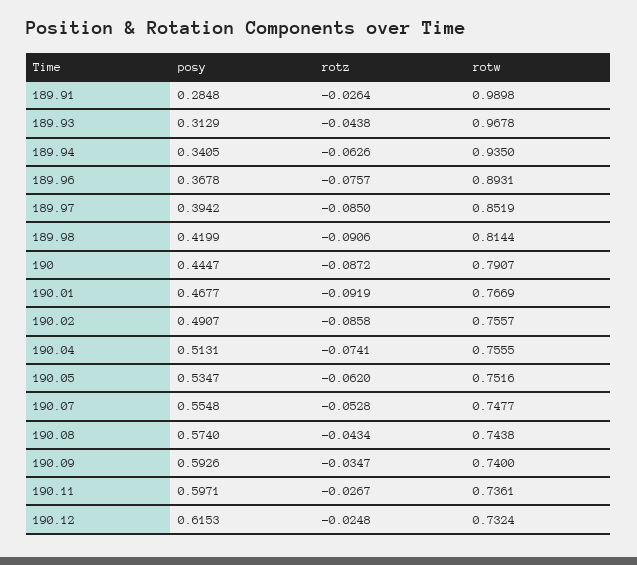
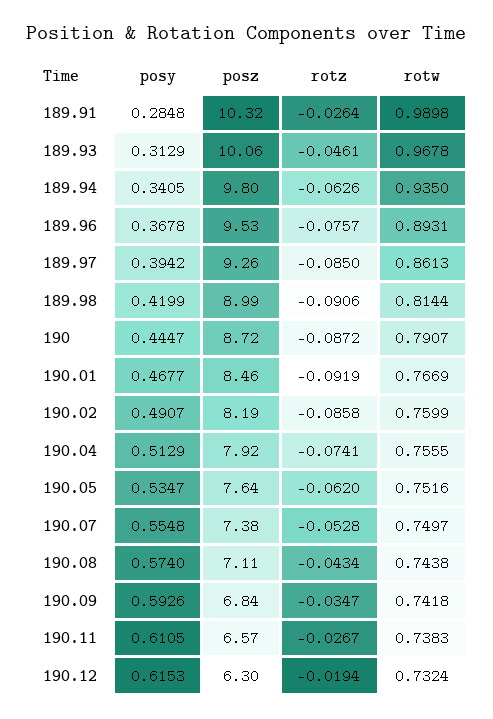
  {
    "posy": {
      "189.91": 0.2848,
      "189.93": 0.3129,
      "189.94": 0.3405,
      "189.96": 0.3678,
      "189.97": 0.3942,
      "189.98": 0.4199,
      "190": 0.4447,
      "190.01": 0.4677,
      "190.02": 0.4907,
-     "190.04": 0.5131,
+     "190.04": 0.5129,
      "190.05": 0.5347,
      "190.07": 0.5548,
      "190.08": 0.574,
      "190.09": 0.5926,
-     "190.11": 0.5971,
+     "190.11": 0.6105,
      "190.12": 0.6153
    },
    "rotz": {
      "189.91": -0.0264,
-     "189.93": -0.0438,
+     "189.93": -0.0461,
      "189.94": -0.0626,
      "189.96": -0.0757,
      "189.97": -0.085,
      "189.98": -0.0906,
      "190": -0.0872,
      "190.01": -0.0919,
      "190.02": -0.0858,
      "190.04": -0.0741,
      "190.05": -0.062,
      "190.07": -0.0528,
      "190.08": -0.0434,
      "190.09": -0.0347,
      "190.11": -0.0267,
-     "190.12": -0.0248
+     "190.12": -0.0194
    },
    "rotw": {
      "189.91": 0.9898,
      "189.93": 0.9678,
      "189.94": 0.935,
      "189.96": 0.8931,
-     "189.97": 0.8519,
+     "189.97": 0.8613,
      "189.98": 0.8144,
      "190": 0.7907,
      "190.01": 0.7669,
-     "190.02": 0.7557,
+     "190.02": 0.7599,
      "190.04": 0.7555,
      "190.05": 0.7516,
-     "190.07": 0.7477,
+     "190.07": 0.7497,
      "190.08": 0.7438,
-     "190.09": 0.74,
+     "190.09": 0.7418,
-     "190.11": 0.7361,
+     "190.11": 0.7383,
      "190.12": 0.7324
-   }
+   },
+   "posz": {
+     "189.91": 10.32,
+     "189.93": 10.06,
+     "189.94": 9.8,
+     "189.96": 9.53,
+     "189.97": 9.26,
+     "189.98": 8.99,
+     "190": 8.72,
+     "190.01": 8.46,
+     "190.02": 8.19,
+     "190.04": 7.92,
+     "190.05": 7.64,
+     "190.07": 7.38,
+     "190.08": 7.11,
+     "190.09": 6.84,
+     "190.11": 6.57,
+     "190.12": 6.3
+   }
  }

